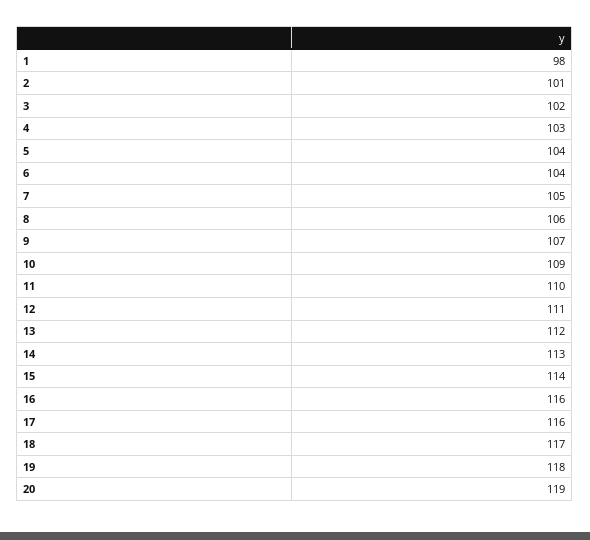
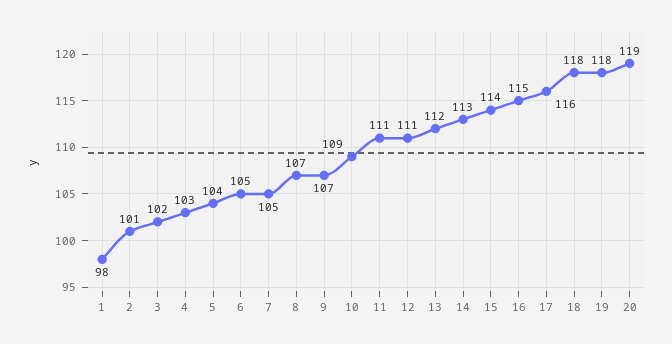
  {
    "1": 98,
    "2": 101,
    "3": 102,
    "4": 103,
    "5": 104,
-   "6": 104,
+   "6": 105,
    "7": 105,
-   "8": 106,
+   "8": 107,
    "9": 107,
    "10": 109,
-   "11": 110,
+   "11": 111,
    "12": 111,
    "13": 112,
    "14": 113,
    "15": 114,
-   "16": 116,
+   "16": 115,
    "17": 116,
-   "18": 117,
+   "18": 118,
    "19": 118,
    "20": 119
  }

